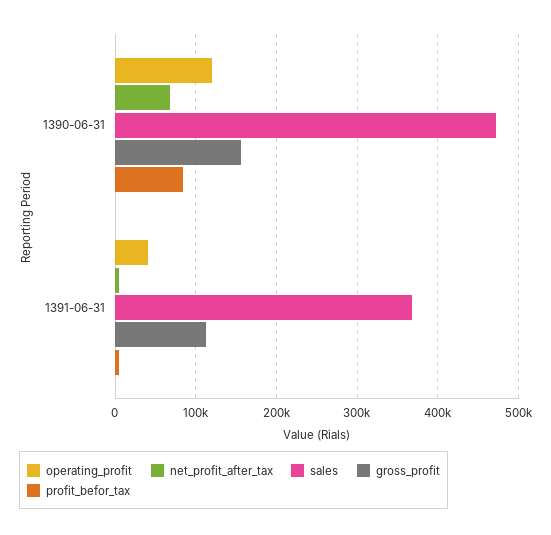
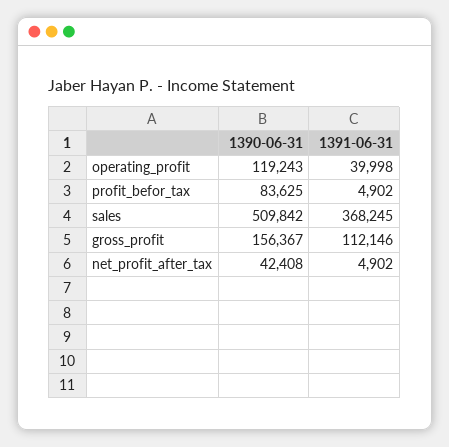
  {
    "operating_profit": {
      "1390-06-31": 119243,
      "1391-06-31": 39998
    },
    "net_profit_after_tax": {
-     "1390-06-31": 70000,
+     "1390-06-31": 42408,
      "1391-06-31": 4902
    },
    "sales": {
-     "1390-06-31": 470000,
+     "1390-06-31": 509842,
      "1391-06-31": 368245
    },
    "gross_profit": {
      "1390-06-31": 156367,
      "1391-06-31": 112146
    },
    "profit_befor_tax": {
      "1390-06-31": 83625,
      "1391-06-31": 4902
    }
  }

